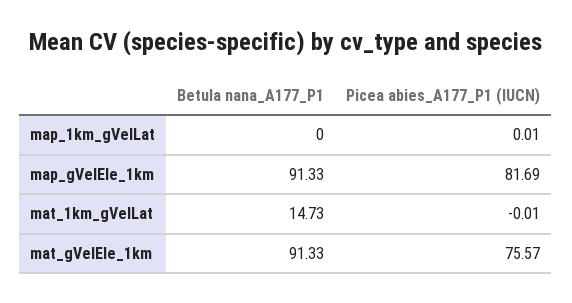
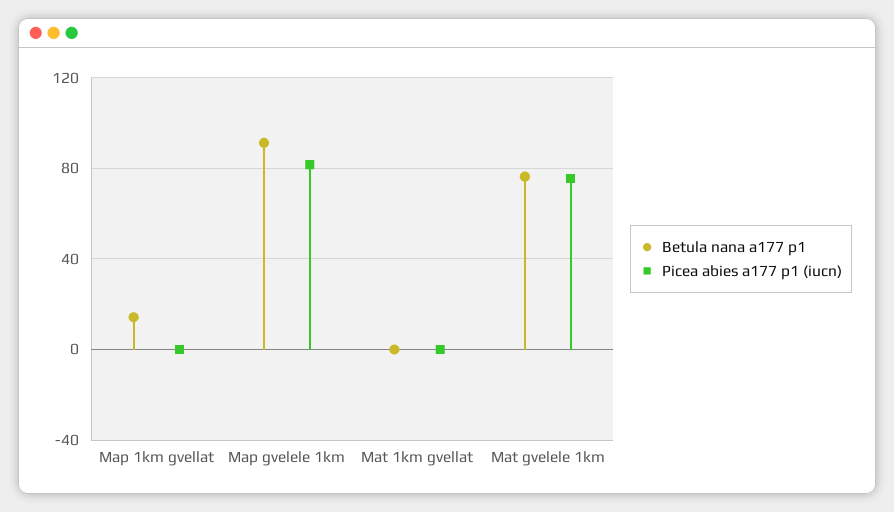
  {
    "Betula nana_A177_P1": {
-     "map_1km_gVelLat": 0,
+     "map_1km_gVelLat": 15,
      "map_gVelEle_1km": 91.33,
-     "mat_1km_gVelLat": 14.73,
+     "mat_1km_gVelLat": 0,
-     "mat_gVelEle_1km": 91.33
+     "mat_gVelEle_1km": 75
    },
    "Picea abies_A177_P1 (IUCN)": {
      "map_1km_gVelLat": 0.01,
      "map_gVelEle_1km": 81.69,
      "mat_1km_gVelLat": -0.01,
      "mat_gVelEle_1km": 75.57
    }
  }

